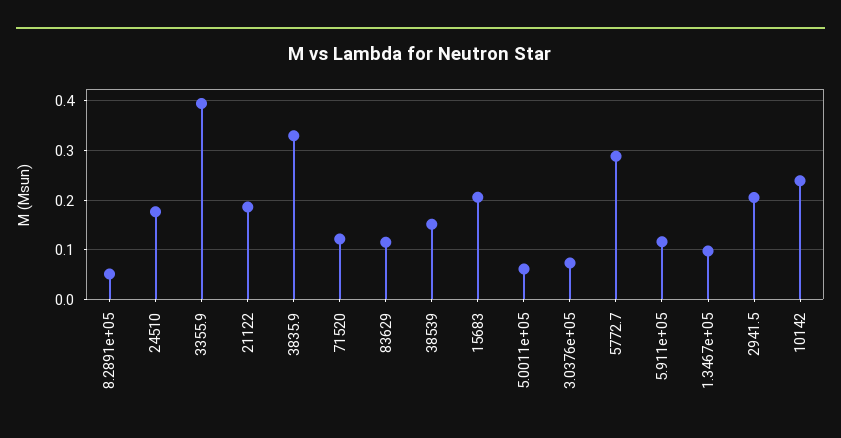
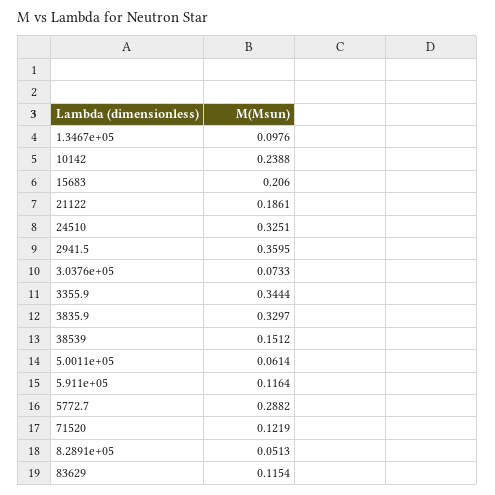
  {
    "8.2891e+05": 0.0513,
-   "24510": 0.18,
+   "24510": 0.3251,
-   "3355.9": 0.4,
+   "3355.9": 0.3444,
    "21122": 0.1861,
    "3835.9": 0.3297,
    "71520": 0.1219,
    "83629": 0.1154,
    "38539": 0.1512,
    "15683": 0.206,
    "5.0011e+05": 0.0614,
    "3.0376e+05": 0.0733,
    "5772.7": 0.2882,
    "5.911e+05": 0.1164,
    "1.3467e+05": 0.0976,
-   "2941.5": 0.2,
+   "2941.5": 0.3595,
    "10142": 0.2388
  }

